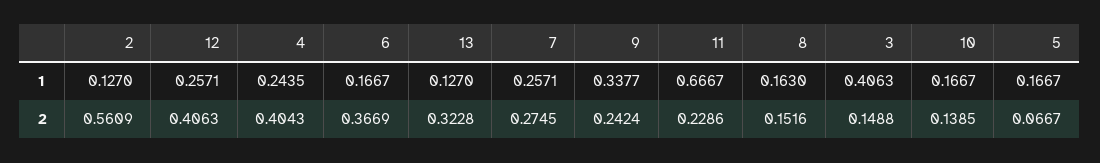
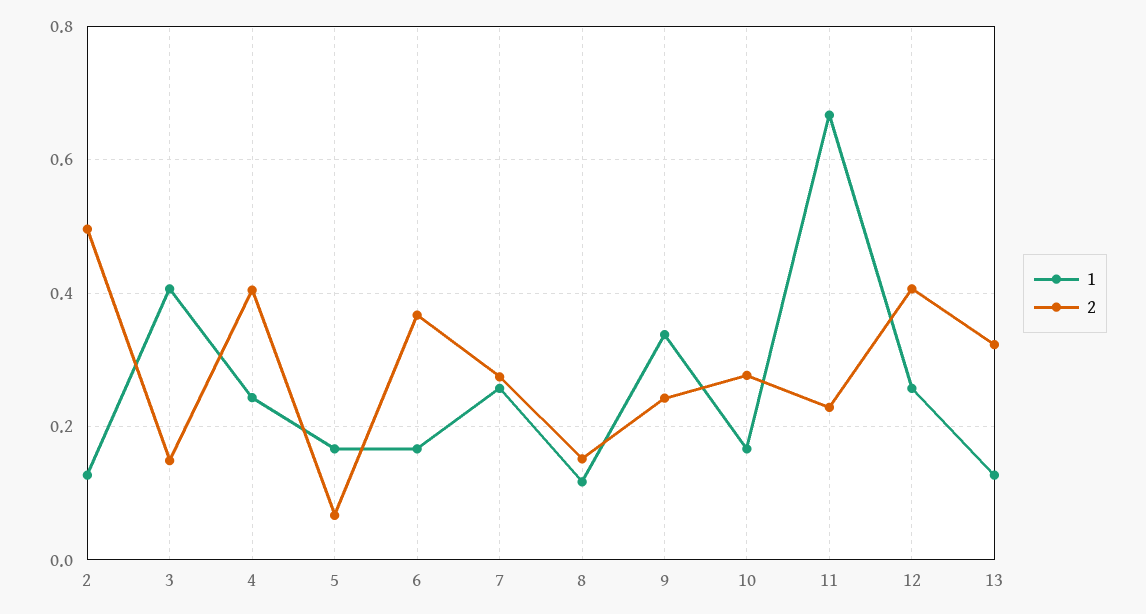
  {
    "1": {
      "2": 0.127,
      "12": 0.2571,
      "4": 0.2435,
      "6": 0.1667,
      "13": 0.127,
      "7": 0.2571,
      "9": 0.3377,
      "11": 0.6667,
-     "8": 0.163,
+     "8": 0.12,
      "3": 0.4063,
      "10": 0.1667,
      "5": 0.1667
    },
    "2": {
-     "2": 0.5609,
+     "2": 0.5,
      "12": 0.4063,
      "4": 0.4043,
      "6": 0.3669,
      "13": 0.3228,
      "7": 0.2745,
      "9": 0.2424,
      "11": 0.2286,
      "8": 0.1516,
      "3": 0.1488,
-     "10": 0.1385,
+     "10": 0.28,
      "5": 0.0667
    }
  }

